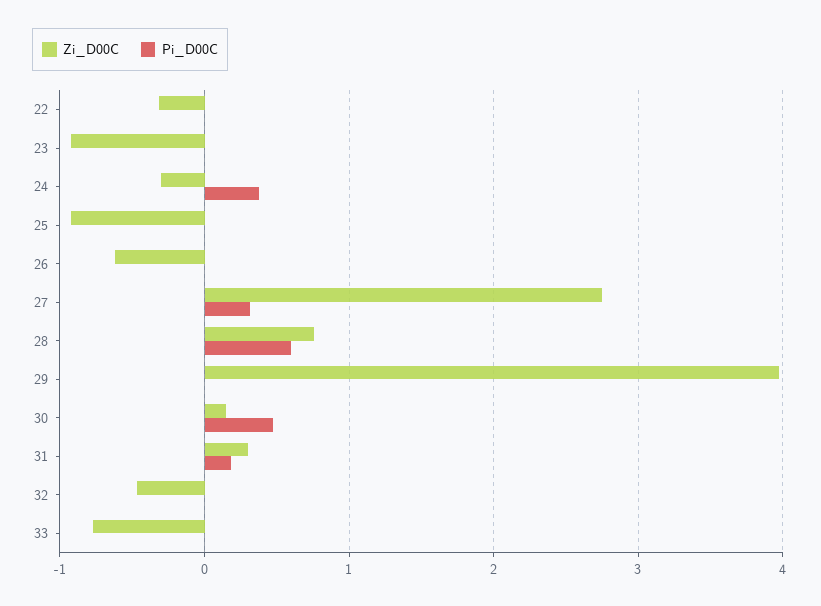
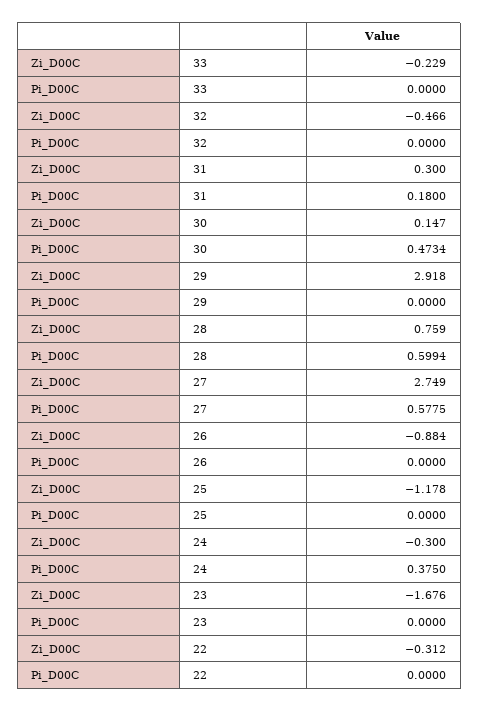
  {
    "Zi_D00C": {
      "22": -0.312,
-     "23": -0.9,
+     "23": -1.676,
      "24": -0.3,
-     "25": -0.9,
+     "25": -1.178,
-     "26": -0.6,
+     "26": -0.884,
      "27": 2.749,
      "28": 0.759,
-     "29": 4,
+     "29": 2.918,
      "30": 0.147,
      "31": 0.3,
      "32": -0.466,
-     "33": -0.8
+     "33": -0.229
    },
    "Pi_D00C": {
      "22": 0,
      "23": 0,
      "24": 0.375,
      "25": 0,
      "26": 0,
-     "27": 0.3,
+     "27": 0.5775,
      "28": 0.5994,
      "29": 0,
      "30": 0.4734,
      "31": 0.18,
      "32": 0,
      "33": 0
    }
  }

